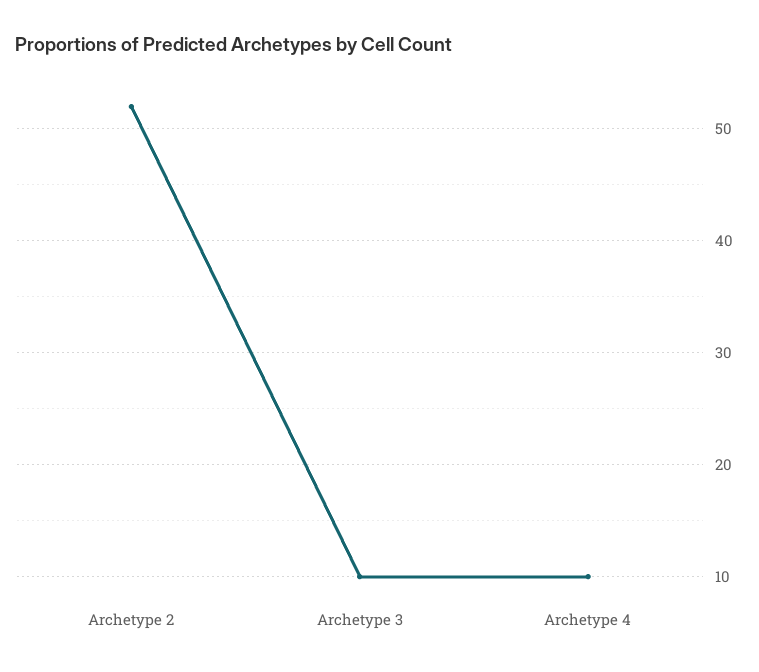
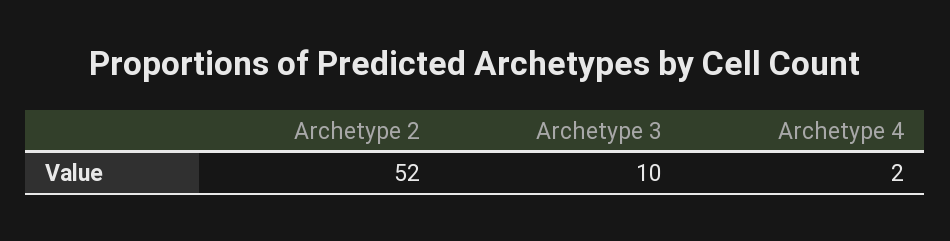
  {
    "Archetype 2": 52,
    "Archetype 3": 10,
-   "Archetype 4": 10
+   "Archetype 4": 2
  }

